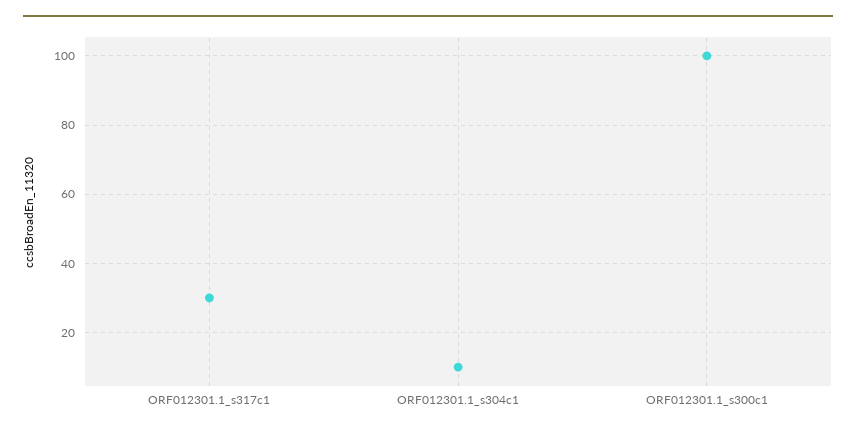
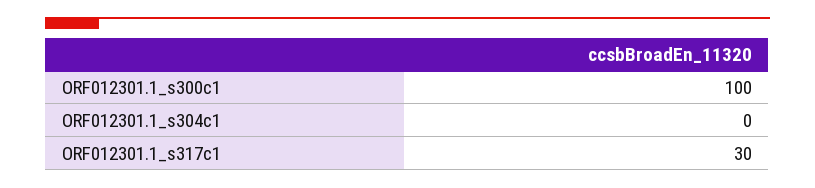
  {
    "ORF012301.1_s317c1": 30,
-   "ORF012301.1_s304c1": 10,
+   "ORF012301.1_s304c1": 0,
    "ORF012301.1_s300c1": 100
  }

